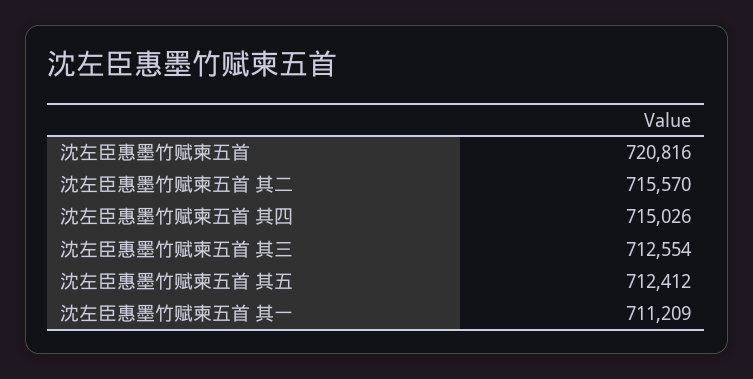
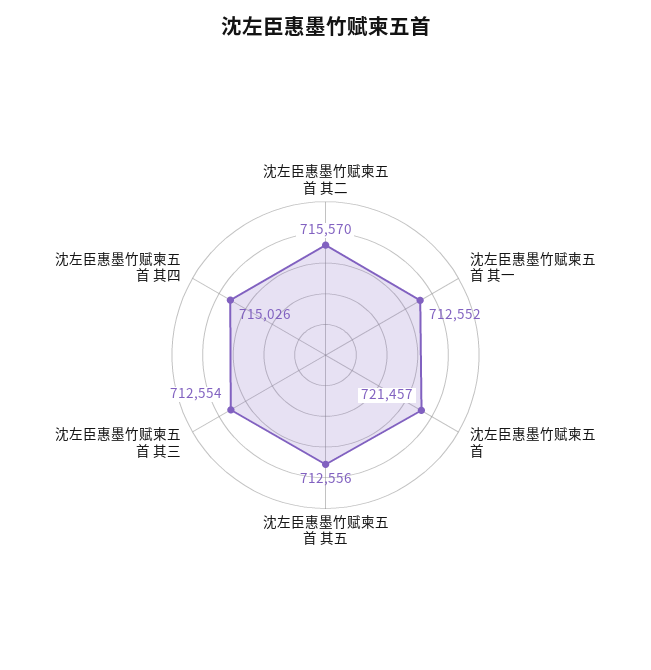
  {
-   "沈左臣惠墨竹赋柬五首": 720816,
+   "沈左臣惠墨竹赋柬五首": 721457,
    "沈左臣惠墨竹赋柬五首 其二": 715570,
    "沈左臣惠墨竹赋柬五首 其四": 715026,
    "沈左臣惠墨竹赋柬五首 其三": 712554,
-   "沈左臣惠墨竹赋柬五首 其五": 712412,
+   "沈左臣惠墨竹赋柬五首 其五": 712556,
-   "沈左臣惠墨竹赋柬五首 其一": 711209
+   "沈左臣惠墨竹赋柬五首 其一": 712552
  }

